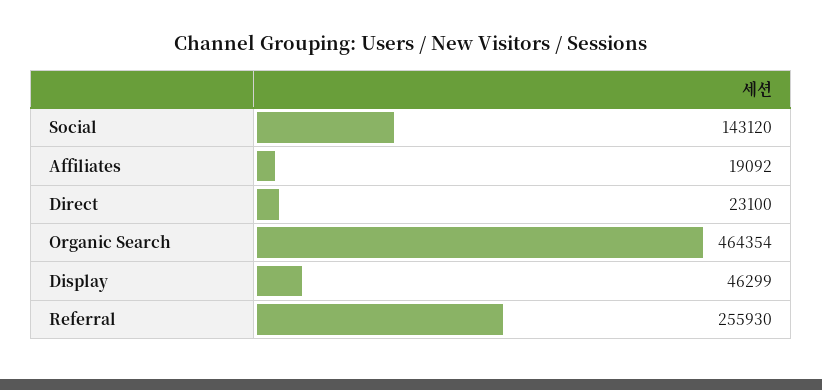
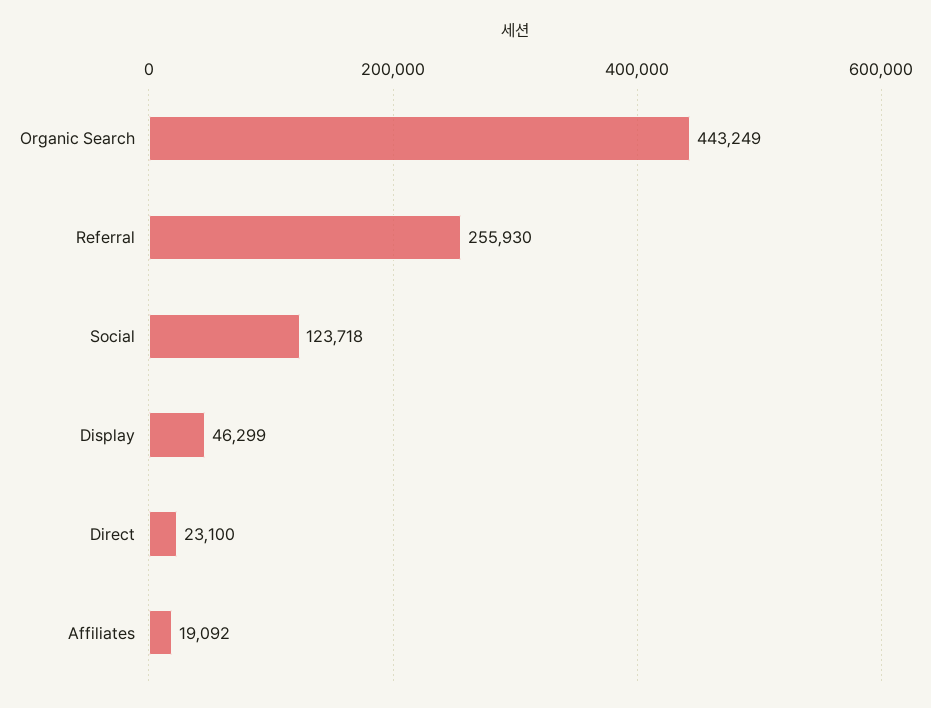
  {
-   "Social": 143120,
+   "Social": 123718,
    "Affiliates": 19092,
    "Direct": 23100,
-   "Organic Search": 464354,
+   "Organic Search": 443249,
    "Display": 46299,
    "Referral": 255930
  }

